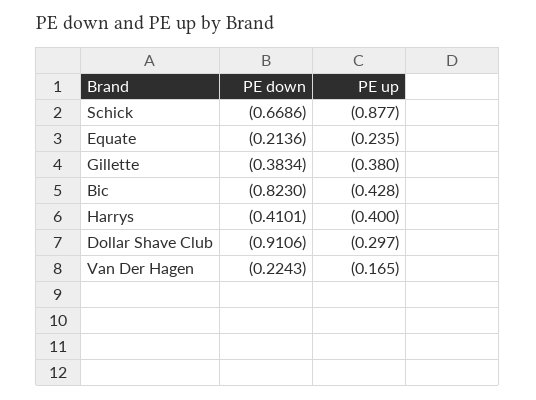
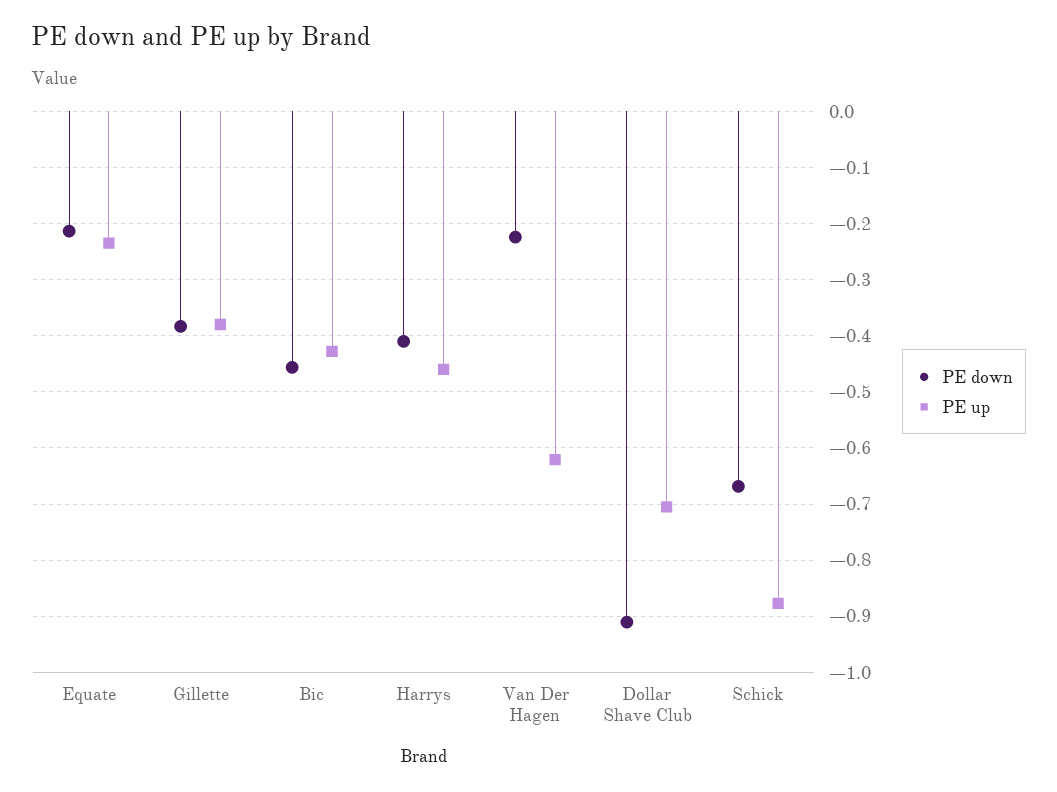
  {
    "PE down": {
      "Schick": -0.6686,
      "Equate": -0.2136,
      "Gillette": -0.3834,
-     "Bic": -0.823,
+     "Bic": -0.46,
      "Harrys": -0.4101,
      "Dollar Shave Club": -0.9106,
      "Van Der Hagen": -0.2243
    },
    "PE up": {
      "Schick": -0.877,
      "Equate": -0.235,
      "Gillette": -0.38,
      "Bic": -0.428,
-     "Harrys": -0.4,
+     "Harrys": -0.46,
-     "Dollar Shave Club": -0.297,
+     "Dollar Shave Club": -0.7,
-     "Van Der Hagen": -0.165
+     "Van Der Hagen": -0.62
    }
  }

